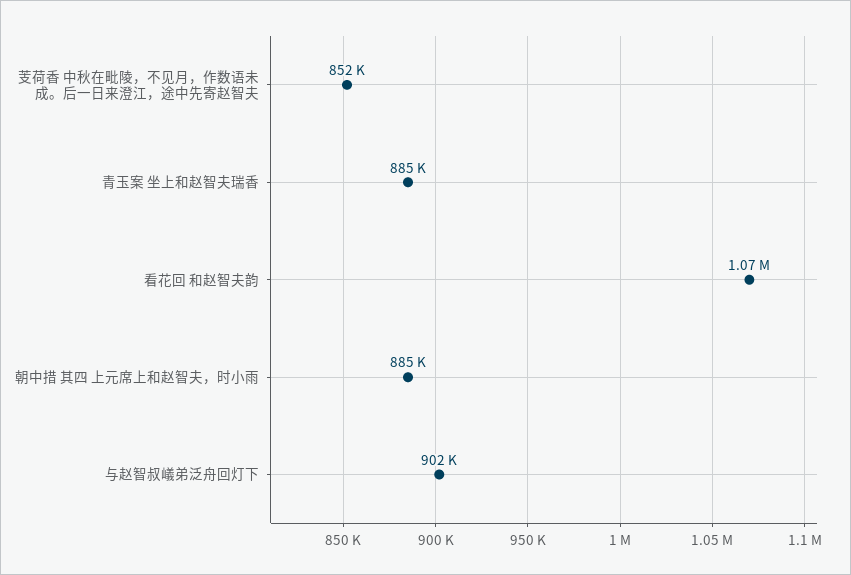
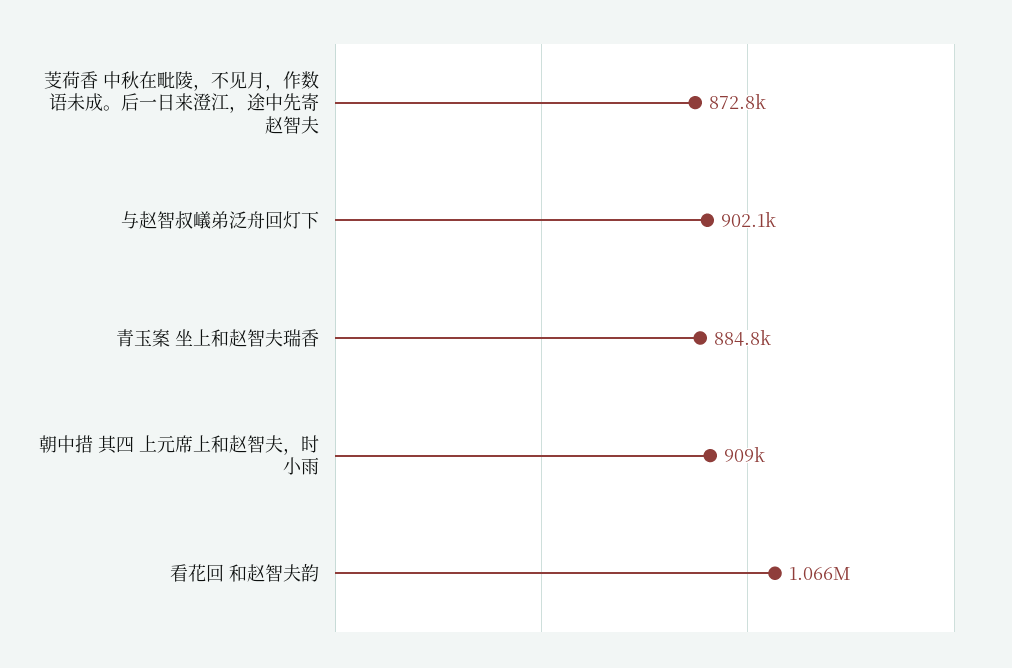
  {
-   "芰荷香 中秋在毗陵，不见月，作数语未成。后一日来澄江，途中先寄赵智夫": 852000,
+   "芰荷香 中秋在毗陵，不见月，作数语未成。后一日来澄江，途中先寄赵智夫": 872800,
    "青玉案 坐上和赵智夫瑞香": 884800,
    "看花回 和赵智夫韵": 1066000,
-   "朝中措 其四 上元席上和赵智夫，时小雨": 885000,
+   "朝中措 其四 上元席上和赵智夫，时小雨": 909000,
    "与赵智叔嶬弟泛舟回灯下": 902100
  }

